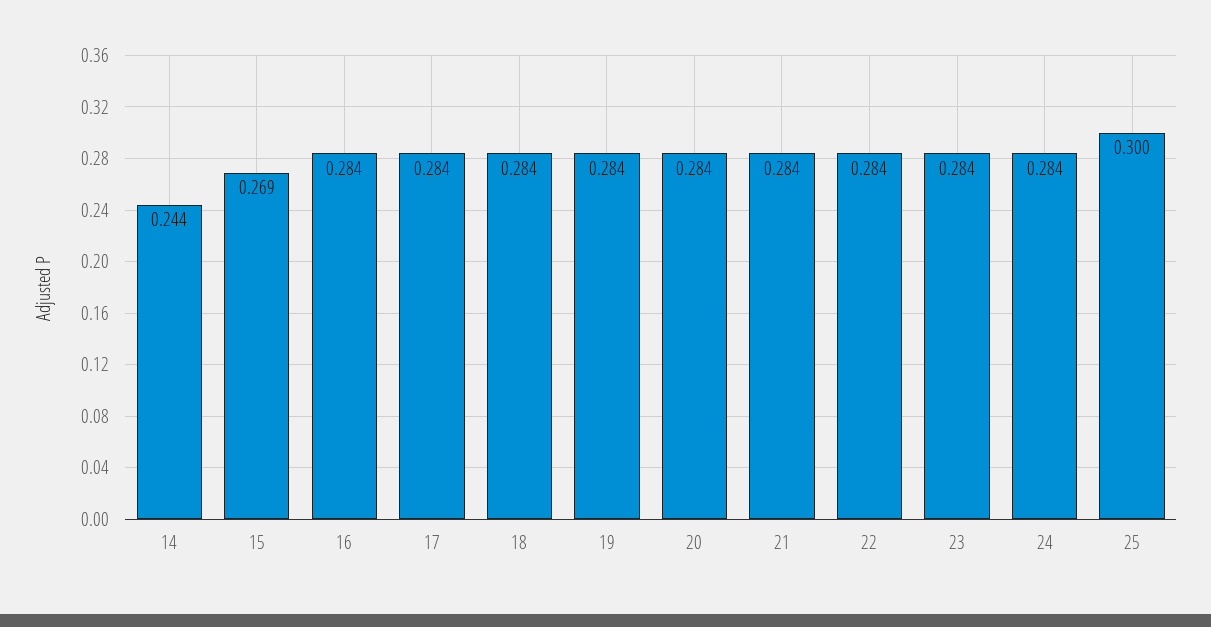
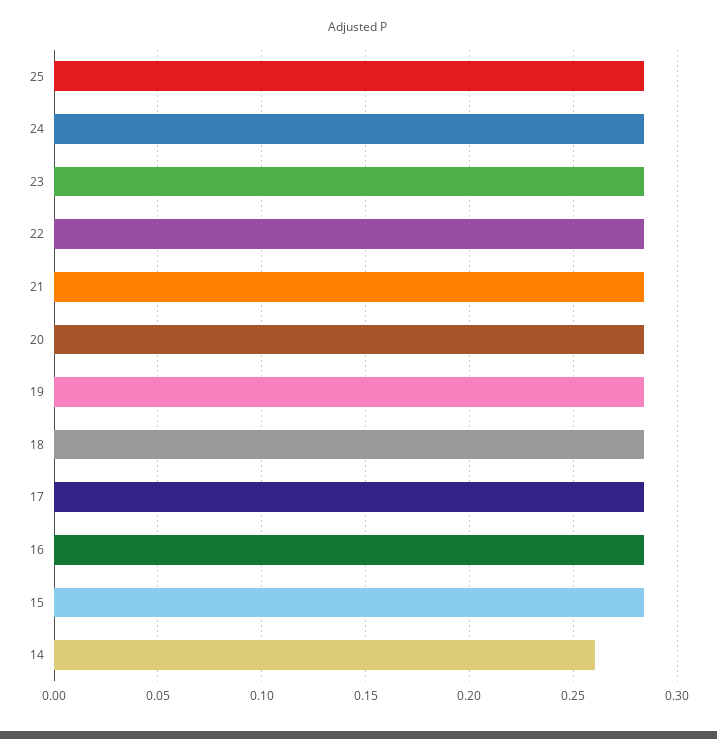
  {
-   "14": 0.244,
+   "14": 0.26,
-   "15": 0.269,
+   "15": 0.285,
    "16": 0.284,
    "17": 0.284,
    "18": 0.284,
    "19": 0.284,
    "20": 0.284,
    "21": 0.284,
    "22": 0.284,
    "23": 0.284,
    "24": 0.284,
-   "25": 0.3
+   "25": 0.285
  }

